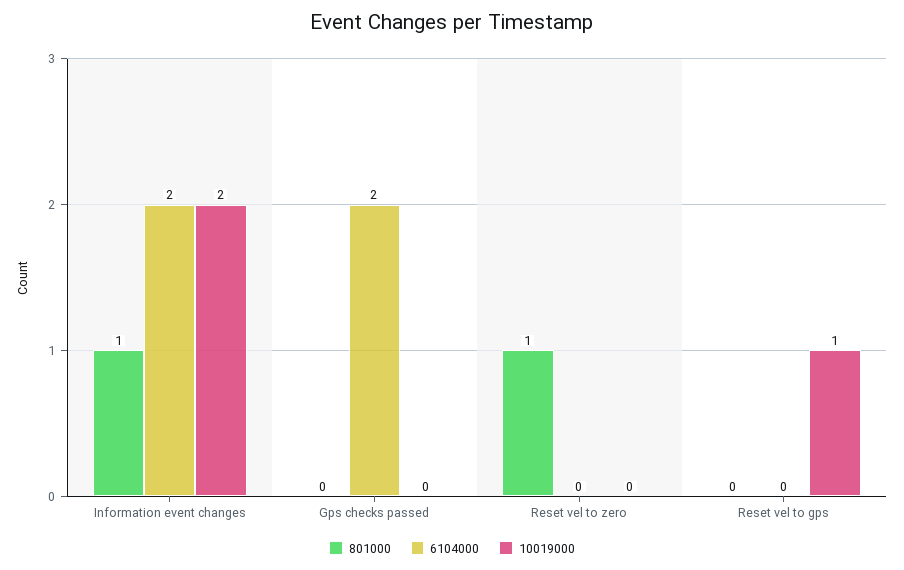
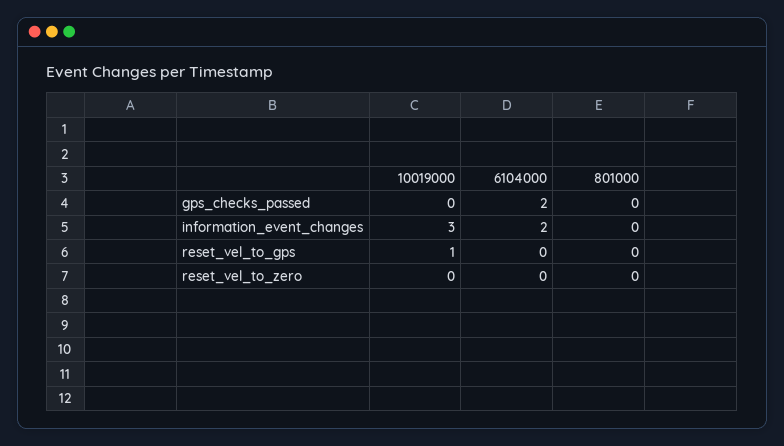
  {
    "801000": {
-     "Information event changes": 1,
+     "Information event changes": 0,
      "Gps checks passed": 0,
-     "Reset vel to zero": 1,
+     "Reset vel to zero": 0,
      "Reset vel to gps": 0
    },
    "6104000": {
      "Information event changes": 2,
      "Gps checks passed": 2,
      "Reset vel to zero": 0,
      "Reset vel to gps": 0
    },
    "10019000": {
-     "Information event changes": 2,
+     "Information event changes": 3,
      "Gps checks passed": 0,
      "Reset vel to zero": 0,
      "Reset vel to gps": 1
    }
  }

